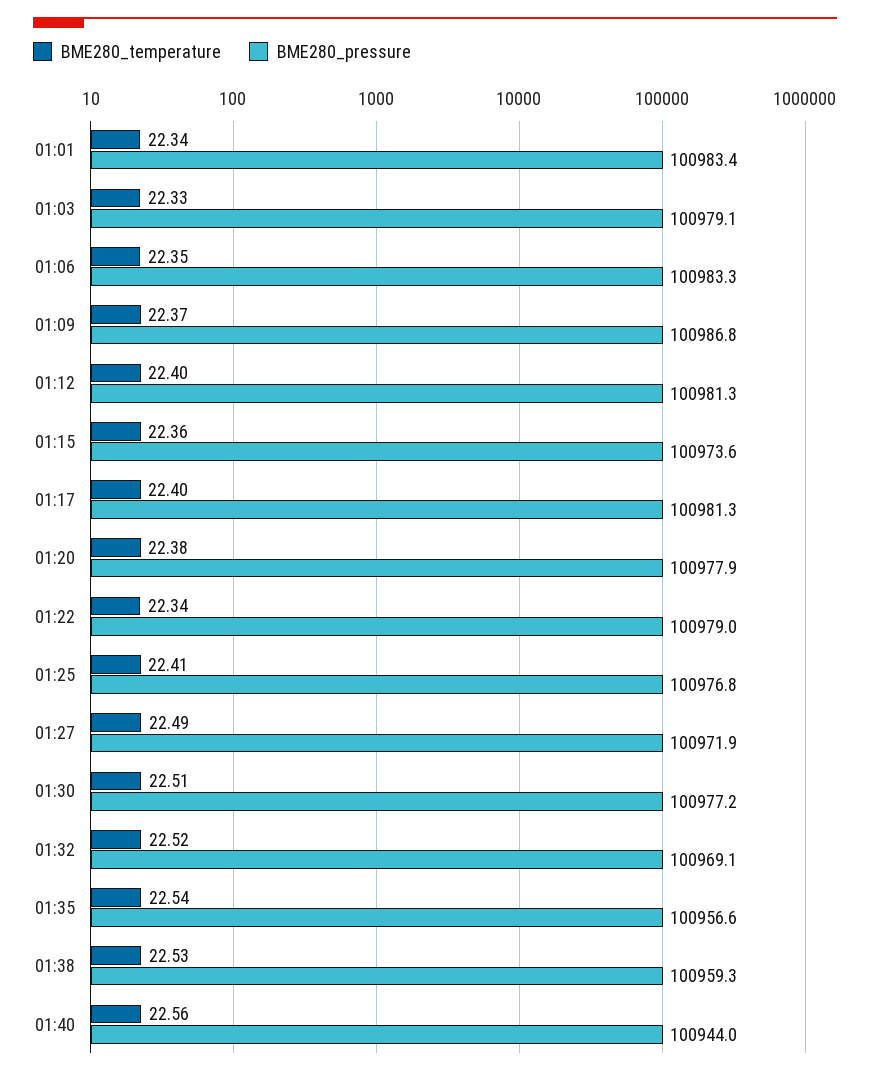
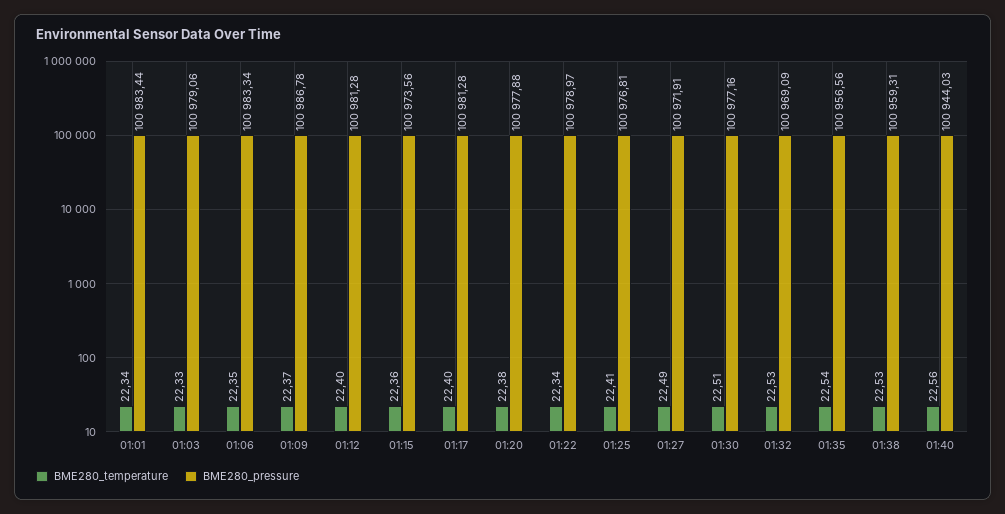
  {
    "BME280_temperature": {
      "01:01": 22.34,
      "01:03": 22.33,
      "01:06": 22.35,
      "01:09": 22.37,
      "01:12": 22.4,
      "01:15": 22.36,
      "01:17": 22.4,
      "01:20": 22.38,
      "01:22": 22.34,
      "01:25": 22.41,
      "01:27": 22.49,
      "01:30": 22.51,
-     "01:32": 22.52,
+     "01:32": 22.53,
      "01:35": 22.54,
      "01:38": 22.53,
      "01:40": 22.56
    },
    "BME280_pressure": {
      "01:01": 100983.44,
      "01:03": 100979.06,
      "01:06": 100983.34,
      "01:09": 100986.78,
      "01:12": 100981.28,
      "01:15": 100973.56,
      "01:17": 100981.28,
      "01:20": 100977.88,
      "01:22": 100978.97,
      "01:25": 100976.81,
      "01:27": 100971.91,
      "01:30": 100977.16,
      "01:32": 100969.09,
      "01:35": 100956.56,
      "01:38": 100959.31,
      "01:40": 100944.03
    }
  }

